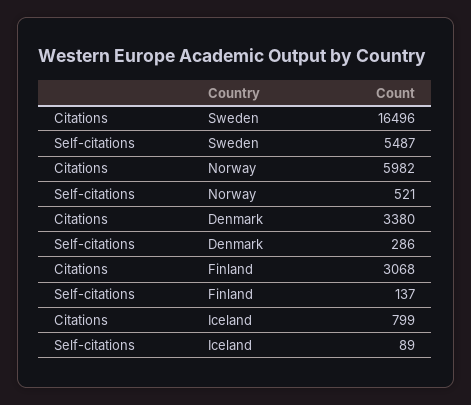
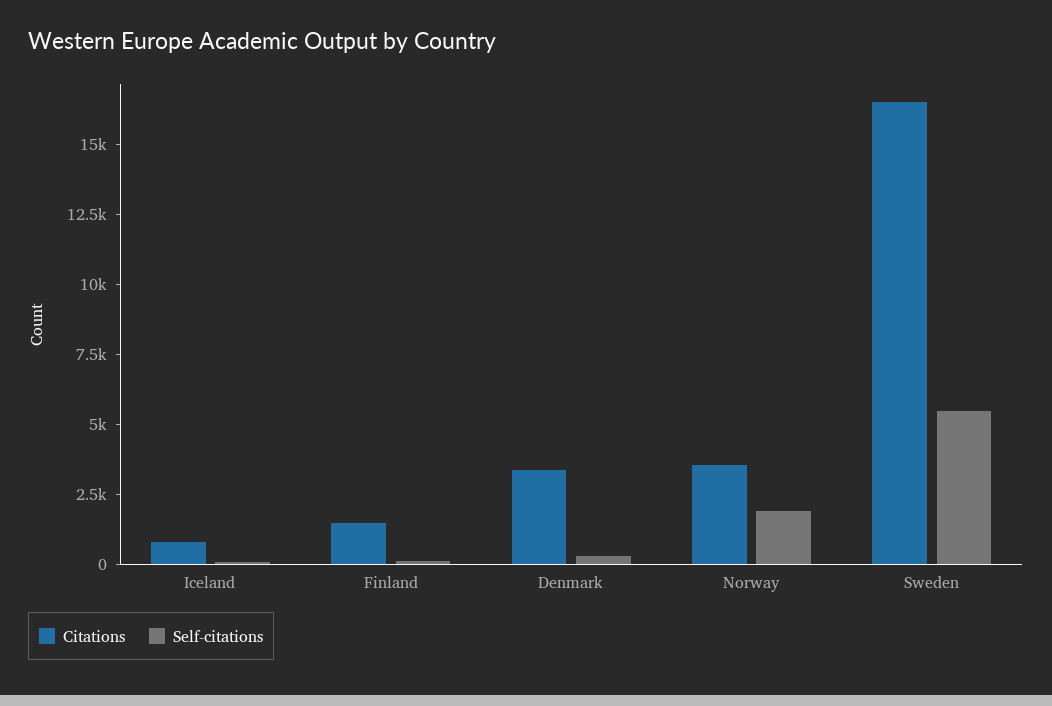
  {
    "Citations": {
      "Sweden": 16496,
-     "Norway": 5982,
+     "Norway": 3500,
      "Denmark": 3380,
-     "Finland": 3068,
+     "Finland": 1500,
      "Iceland": 799
    },
    "Self-citations": {
      "Sweden": 5487,
-     "Norway": 521,
+     "Norway": 2000,
      "Denmark": 286,
      "Finland": 137,
      "Iceland": 89
    }
  }

